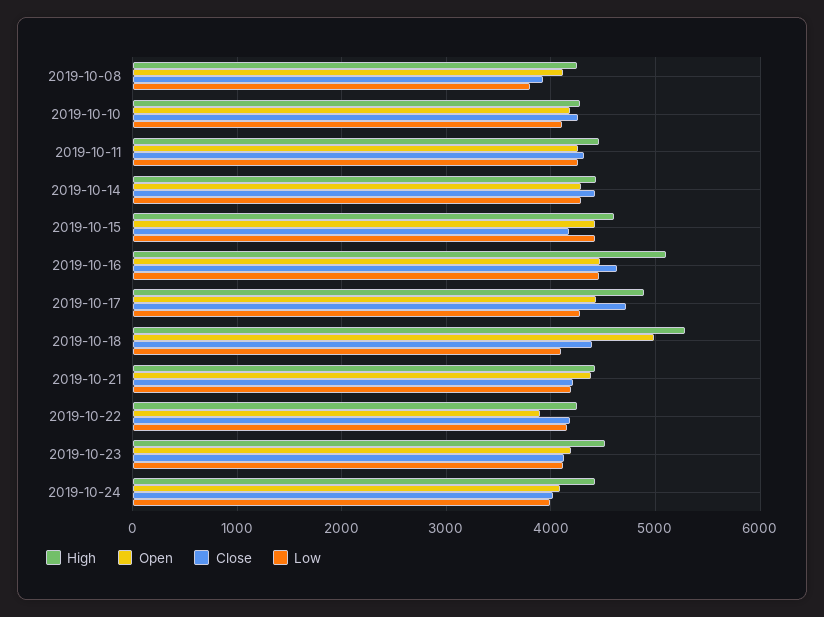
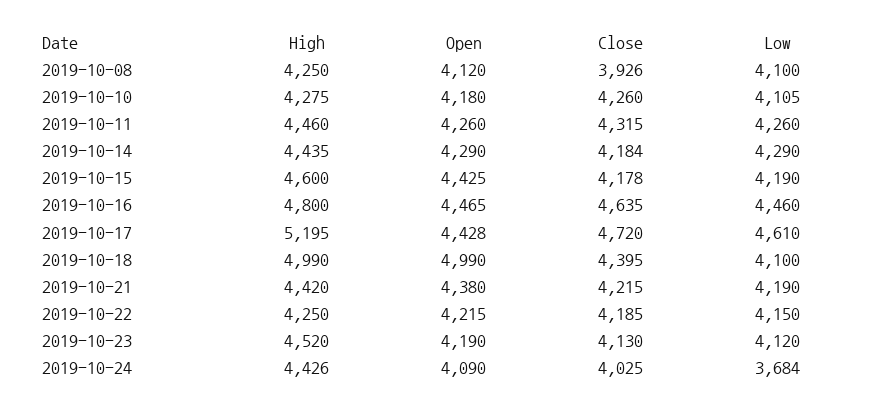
  {
    "High": {
      "2019-10-08": 4250,
      "2019-10-10": 4275,
      "2019-10-11": 4460,
      "2019-10-14": 4435,
      "2019-10-15": 4600,
-     "2019-10-16": 5100,
+     "2019-10-16": 4800,
-     "2019-10-17": 4900,
+     "2019-10-17": 5195,
-     "2019-10-18": 5300,
+     "2019-10-18": 4990,
      "2019-10-21": 4420,
      "2019-10-22": 4250,
      "2019-10-23": 4520,
      "2019-10-24": 4426
    },
    "Open": {
      "2019-10-08": 4120,
      "2019-10-10": 4180,
      "2019-10-11": 4260,
      "2019-10-14": 4290,
      "2019-10-15": 4425,
      "2019-10-16": 4465,
      "2019-10-17": 4428,
      "2019-10-18": 4990,
      "2019-10-21": 4380,
-     "2019-10-22": 3900,
+     "2019-10-22": 4215,
      "2019-10-23": 4190,
      "2019-10-24": 4090
    },
    "Close": {
      "2019-10-08": 3926,
      "2019-10-10": 4260,
      "2019-10-11": 4315,
-     "2019-10-14": 4400,
+     "2019-10-14": 4184,
      "2019-10-15": 4178,
      "2019-10-16": 4635,
      "2019-10-17": 4720,
      "2019-10-18": 4395,
      "2019-10-21": 4215,
      "2019-10-22": 4185,
      "2019-10-23": 4130,
      "2019-10-24": 4025
    },
    "Low": {
-     "2019-10-08": 3800,
+     "2019-10-08": 4100,
      "2019-10-10": 4105,
      "2019-10-11": 4260,
      "2019-10-14": 4290,
-     "2019-10-15": 4400,
+     "2019-10-15": 4190,
      "2019-10-16": 4460,
-     "2019-10-17": 4300,
+     "2019-10-17": 4610,
      "2019-10-18": 4100,
      "2019-10-21": 4190,
      "2019-10-22": 4150,
      "2019-10-23": 4120,
-     "2019-10-24": 4000
+     "2019-10-24": 3684
    }
  }

